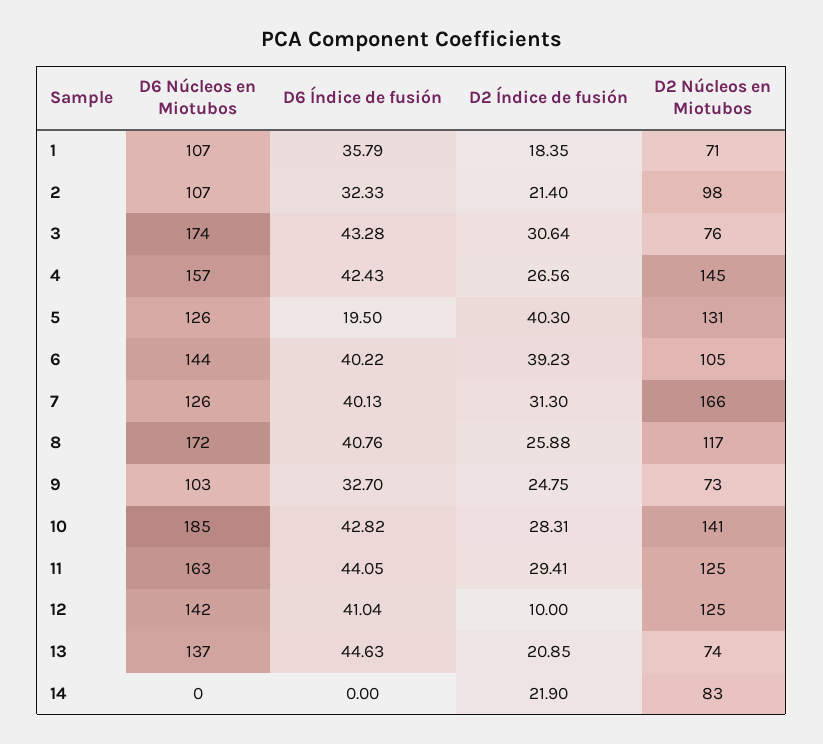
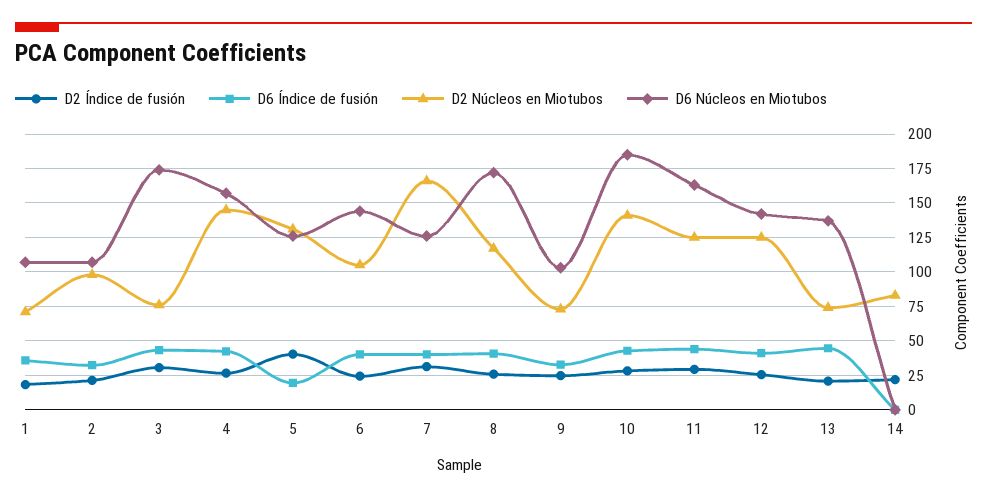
  {
    "D6 Núcleos en Miotubos": {
      "1": 107,
      "2": 107,
      "3": 174,
      "4": 157,
      "5": 126,
      "6": 144,
      "7": 126,
      "8": 172,
      "9": 103,
      "10": 185,
      "11": 163,
      "12": 142,
      "13": 137,
      "14": 0
    },
    "D6 Índice de fusión": {
      "1": 35.79,
      "2": 32.33,
      "3": 43.28,
      "4": 42.43,
      "5": 19.5,
      "6": 40.22,
      "7": 40.13,
      "8": 40.76,
      "9": 32.7,
      "10": 42.82,
      "11": 44.05,
      "12": 41.04,
      "13": 44.63,
      "14": 0
    },
    "D2 Índice de fusión": {
      "1": 18.35,
      "2": 21.4,
      "3": 30.64,
      "4": 26.56,
      "5": 40.3,
-     "6": 39.23,
+     "6": 25,
      "7": 31.3,
      "8": 25.88,
      "9": 24.75,
      "10": 28.31,
      "11": 29.41,
-     "12": 10,
+     "12": 25,
      "13": 20.85,
      "14": 21.9
    },
    "D2 Núcleos en Miotubos": {
      "1": 71,
      "2": 98,
      "3": 76,
      "4": 145,
      "5": 131,
      "6": 105,
      "7": 166,
      "8": 117,
      "9": 73,
      "10": 141,
      "11": 125,
      "12": 125,
      "13": 74,
      "14": 83
    }
  }

